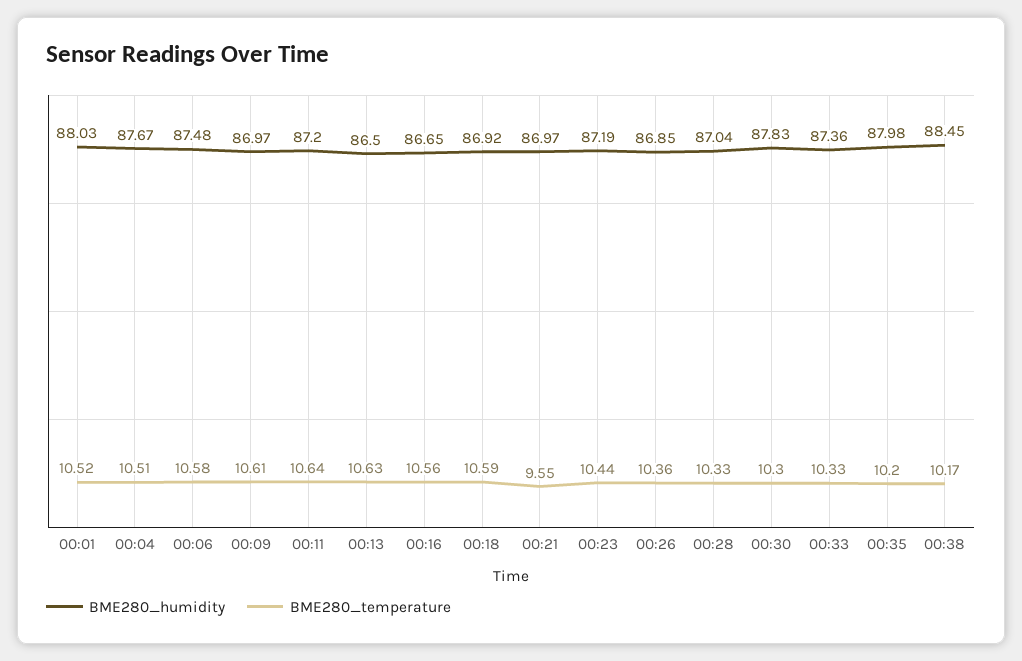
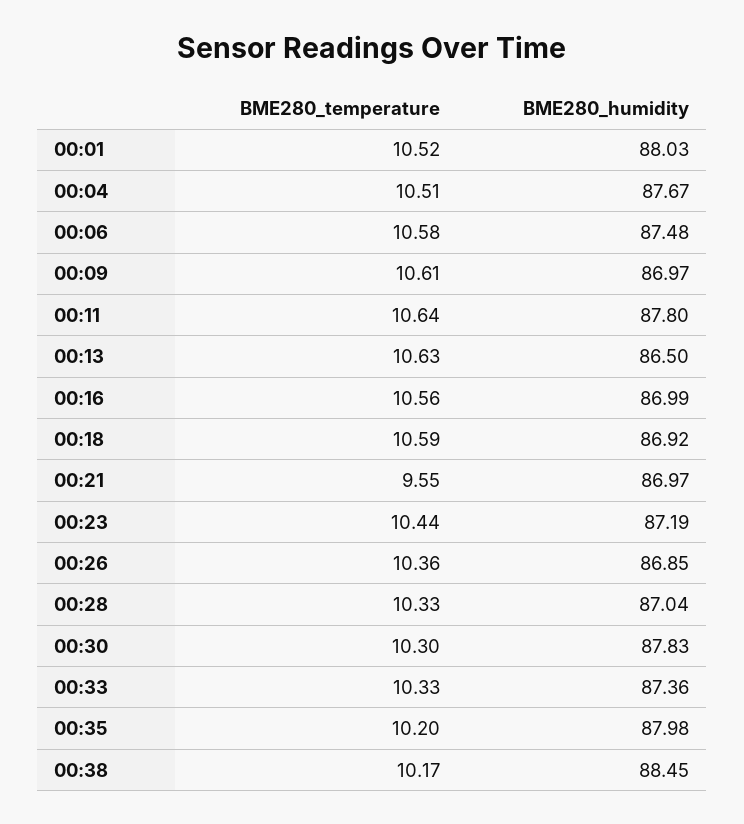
  {
    "BME280_humidity": {
      "00:01": 88.03,
      "00:04": 87.67,
      "00:06": 87.48,
      "00:09": 86.97,
-     "00:11": 87.2,
+     "00:11": 87.8,
      "00:13": 86.5,
-     "00:16": 86.65,
+     "00:16": 86.99,
      "00:18": 86.92,
      "00:21": 86.97,
      "00:23": 87.19,
      "00:26": 86.85,
      "00:28": 87.04,
      "00:30": 87.83,
      "00:33": 87.36,
      "00:35": 87.98,
      "00:38": 88.45
    },
    "BME280_temperature": {
      "00:01": 10.52,
      "00:04": 10.51,
      "00:06": 10.58,
      "00:09": 10.61,
      "00:11": 10.64,
      "00:13": 10.63,
      "00:16": 10.56,
      "00:18": 10.59,
      "00:21": 9.55,
      "00:23": 10.44,
      "00:26": 10.36,
      "00:28": 10.33,
      "00:30": 10.3,
      "00:33": 10.33,
      "00:35": 10.2,
      "00:38": 10.17
    }
  }

